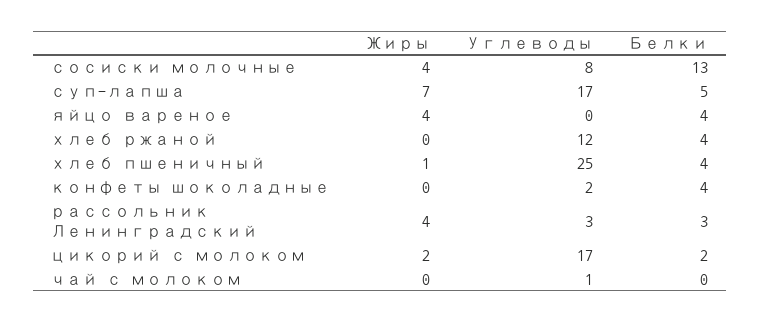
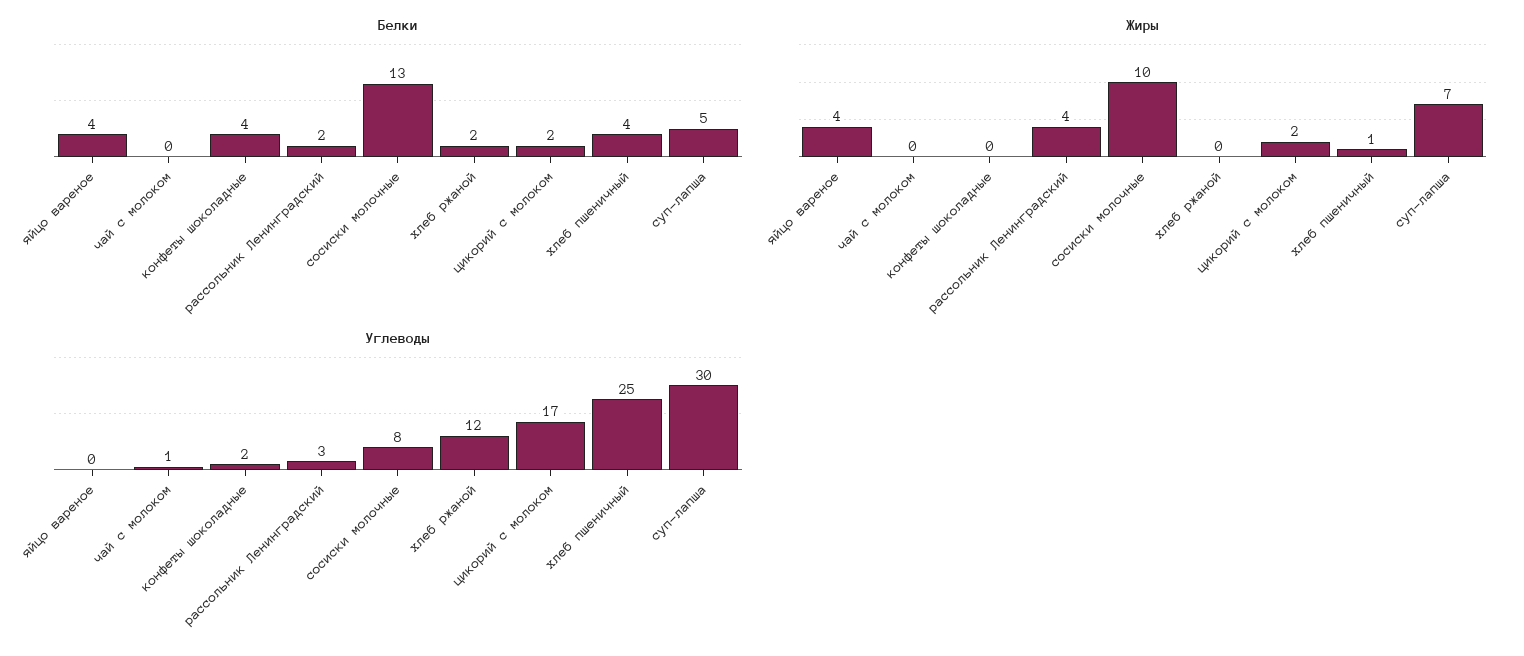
  {
    "Жиры": {
-     "сосиски молочные": 4,
+     "сосиски молочные": 10,
      "суп-лапша": 7,
      "яйцо вареное": 4,
      "хлеб ржаной": 0,
      "хлеб пшеничный": 1,
      "конфеты шоколадные": 0,
      "рассольник Ленинградский": 4,
      "цикорий с молоком": 2,
      "чай с молоком": 0
    },
    "Углеводы": {
      "сосиски молочные": 8,
-     "суп-лапша": 17,
+     "суп-лапша": 30,
      "яйцо вареное": 0,
      "хлеб ржаной": 12,
      "хлеб пшеничный": 25,
      "конфеты шоколадные": 2,
      "рассольник Ленинградский": 3,
      "цикорий с молоком": 17,
      "чай с молоком": 1
    },
    "Белки": {
      "сосиски молочные": 13,
      "суп-лапша": 5,
      "яйцо вареное": 4,
-     "хлеб ржаной": 4,
+     "хлеб ржаной": 2,
      "хлеб пшеничный": 4,
      "конфеты шоколадные": 4,
-     "рассольник Ленинградский": 3,
+     "рассольник Ленинградский": 2,
      "цикорий с молоком": 2,
      "чай с молоком": 0
    }
  }

